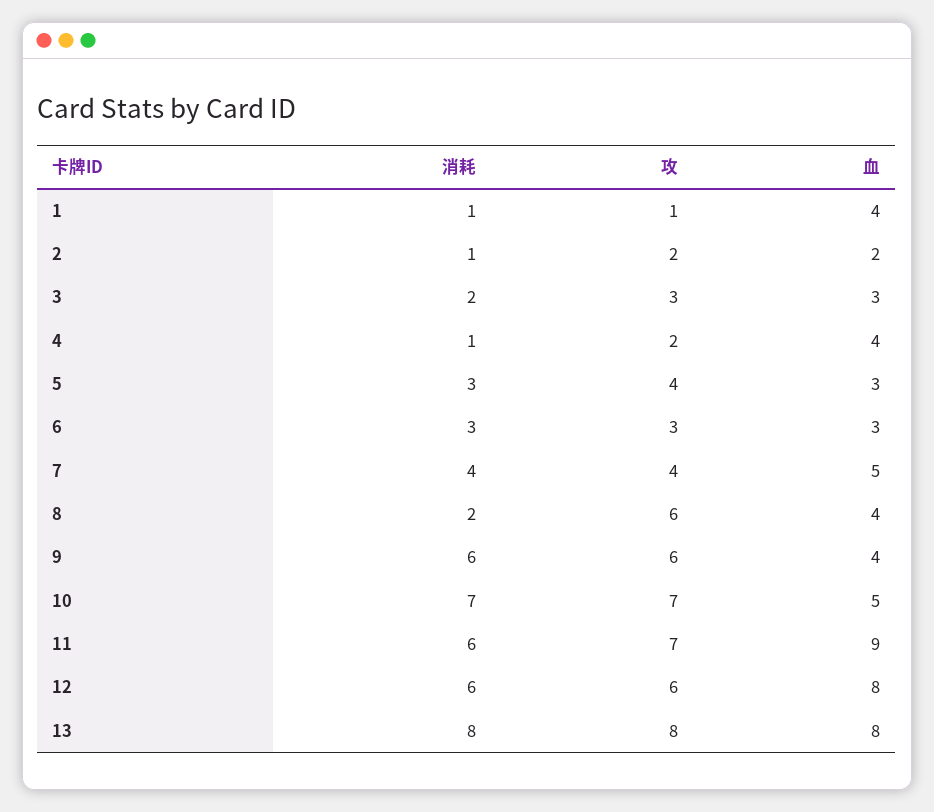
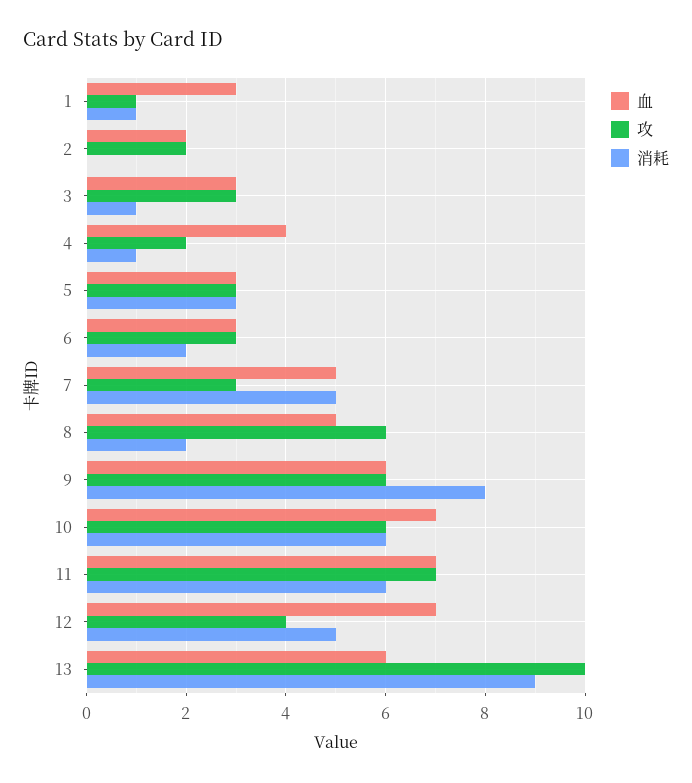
  {
    "消耗": {
      "1": 1,
-     "2": 1,
+     "2": 0,
-     "3": 2,
+     "3": 1,
      "4": 1,
      "5": 3,
-     "6": 3,
+     "6": 2,
-     "7": 4,
+     "7": 5,
      "8": 2,
-     "9": 6,
+     "9": 8,
-     "10": 7,
+     "10": 6,
      "11": 6,
-     "12": 6,
+     "12": 5,
-     "13": 8
+     "13": 9
    },
    "攻": {
      "1": 1,
      "2": 2,
      "3": 3,
      "4": 2,
-     "5": 4,
+     "5": 3,
      "6": 3,
-     "7": 4,
+     "7": 3,
      "8": 6,
      "9": 6,
-     "10": 7,
+     "10": 6,
      "11": 7,
-     "12": 6,
+     "12": 4,
-     "13": 8
+     "13": 10
    },
    "血": {
-     "1": 4,
+     "1": 3,
      "2": 2,
      "3": 3,
      "4": 4,
      "5": 3,
      "6": 3,
      "7": 5,
-     "8": 4,
+     "8": 5,
-     "9": 4,
+     "9": 6,
-     "10": 5,
+     "10": 7,
-     "11": 9,
+     "11": 7,
-     "12": 8,
+     "12": 7,
-     "13": 8
+     "13": 6
    }
  }

